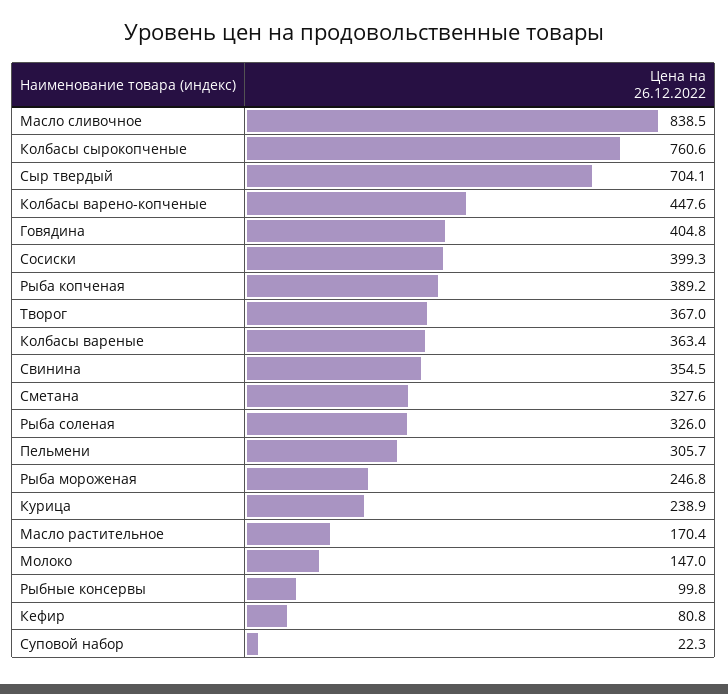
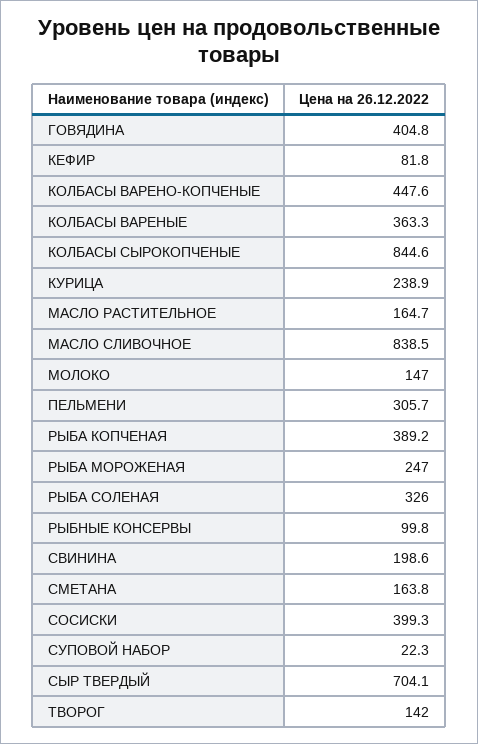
  {
    "Масло сливочное": 838.5,
-   "Колбасы сырокопченые": 760.6,
+   "Колбасы сырокопченые": 844.6,
    "Сыр твердый": 704.1,
    "Колбасы варено-копченые": 447.6,
    "Говядина": 404.8,
    "Сосиски": 399.3,
    "Рыба копченая": 389.2,
-   "Творог": 367,
+   "Творог": 142,
-   "Колбасы вареные": 363.4,
+   "Колбасы вареные": 363.3,
-   "Свинина": 354.5,
+   "Свинина": 198.6,
-   "Сметана": 327.6,
+   "Сметана": 163.8,
    "Рыба соленая": 326,
    "Пельмени": 305.7,
-   "Рыба мороженая": 246.8,
+   "Рыба мороженая": 247,
    "Курица": 238.9,
-   "Масло растительное": 170.4,
+   "Масло растительное": 164.7,
    "Молоко": 147,
    "Рыбные консервы": 99.8,
-   "Кефир": 80.8,
+   "Кефир": 81.8,
    "Суповой набор": 22.3
  }

